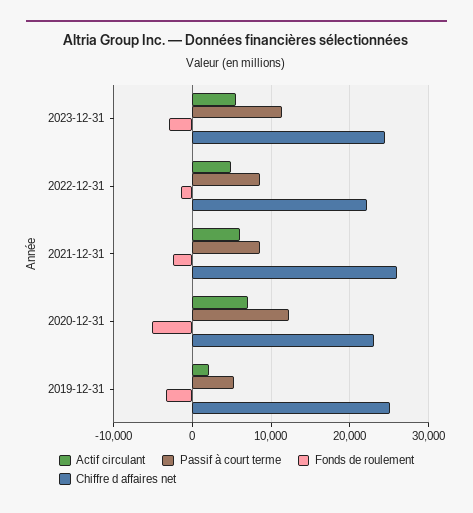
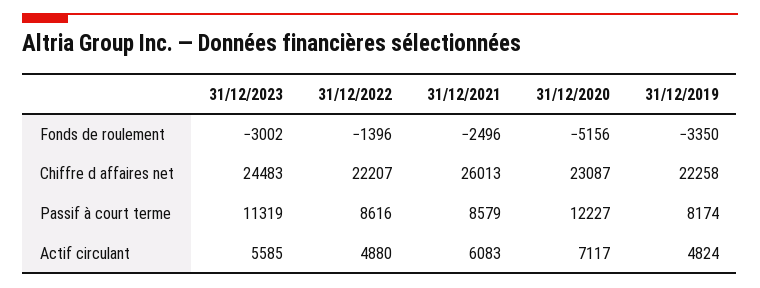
  {
    "Actif circulant": {
      "2023-12-31": 5585,
      "2022-12-31": 4880,
      "2021-12-31": 6083,
      "2020-12-31": 7117,
-     "2019-12-31": 2000
+     "2019-12-31": 4824
    },
    "Passif à court terme": {
      "2023-12-31": 11319,
      "2022-12-31": 8616,
      "2021-12-31": 8579,
      "2020-12-31": 12227,
-     "2019-12-31": 5000
+     "2019-12-31": 8174
    },
    "Fonds de roulement": {
      "2023-12-31": -3002,
      "2022-12-31": -1396,
      "2021-12-31": -2496,
      "2020-12-31": -5156,
      "2019-12-31": -3350
    },
    "Chiffre d affaires net": {
      "2023-12-31": 24483,
      "2022-12-31": 22207,
      "2021-12-31": 26013,
      "2020-12-31": 23087,
-     "2019-12-31": 25000
+     "2019-12-31": 22258
    }
  }

